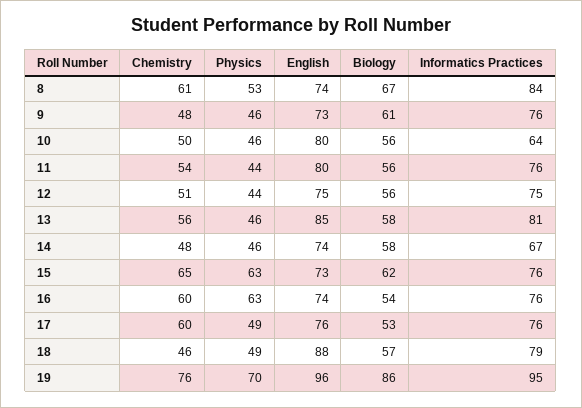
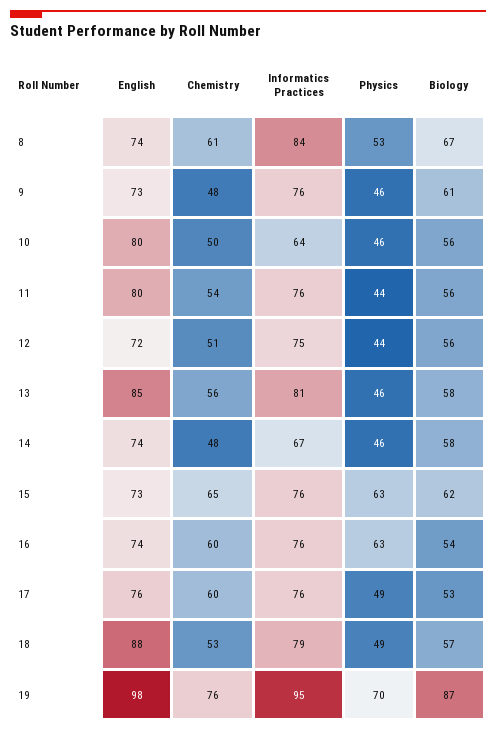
  {
    "Chemistry": {
      "8": 61,
      "9": 48,
      "10": 50,
      "11": 54,
      "12": 51,
      "13": 56,
      "14": 48,
      "15": 65,
      "16": 60,
      "17": 60,
-     "18": 46,
+     "18": 53,
      "19": 76
    },
    "Physics": {
      "8": 53,
      "9": 46,
      "10": 46,
      "11": 44,
      "12": 44,
      "13": 46,
      "14": 46,
      "15": 63,
      "16": 63,
      "17": 49,
      "18": 49,
      "19": 70
    },
    "English": {
      "8": 74,
      "9": 73,
      "10": 80,
      "11": 80,
-     "12": 75,
+     "12": 72,
      "13": 85,
      "14": 74,
      "15": 73,
      "16": 74,
      "17": 76,
      "18": 88,
-     "19": 96
+     "19": 98
    },
    "Biology": {
      "8": 67,
      "9": 61,
      "10": 56,
      "11": 56,
      "12": 56,
      "13": 58,
      "14": 58,
      "15": 62,
      "16": 54,
      "17": 53,
      "18": 57,
-     "19": 86
+     "19": 87
    },
    "Informatics Practices": {
      "8": 84,
      "9": 76,
      "10": 64,
      "11": 76,
      "12": 75,
      "13": 81,
      "14": 67,
      "15": 76,
      "16": 76,
      "17": 76,
      "18": 79,
      "19": 95
    }
  }

